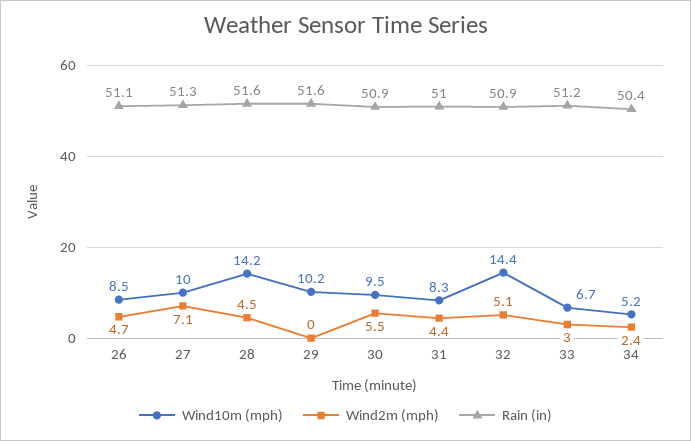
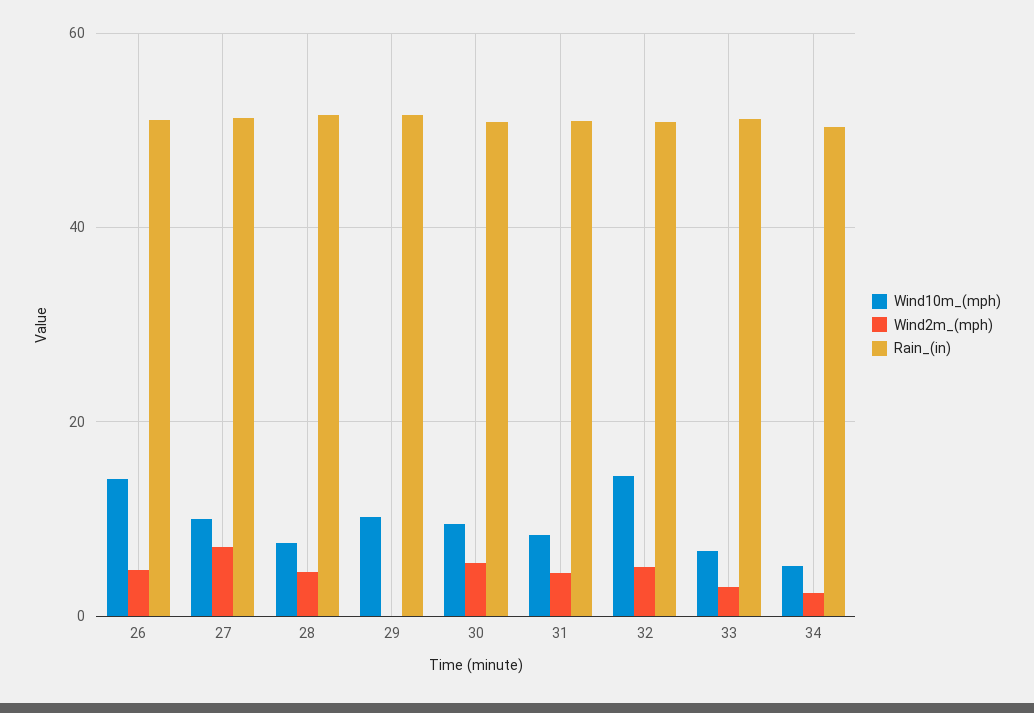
  {
    "Wind10m (mph)": {
-     "26": 8.5,
+     "26": 14,
      "27": 10,
-     "28": 14.2,
+     "28": 8,
      "29": 10.2,
      "30": 9.5,
      "31": 8.3,
      "32": 14.4,
      "33": 6.7,
      "34": 5.2
    },
    "Wind2m (mph)": {
      "26": 4.7,
      "27": 7.1,
      "28": 4.5,
      "29": 0,
      "30": 5.5,
      "31": 4.4,
      "32": 5.1,
      "33": 3,
      "34": 2.4
    },
    "Rain (in)": {
      "26": 51.1,
      "27": 51.3,
      "28": 51.6,
      "29": 51.6,
      "30": 50.9,
      "31": 51,
      "32": 50.9,
      "33": 51.2,
      "34": 50.4
    }
  }

